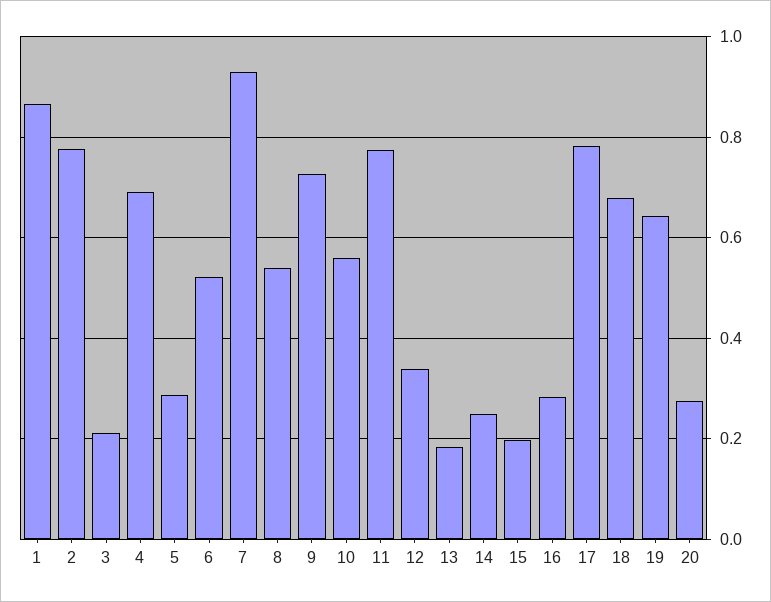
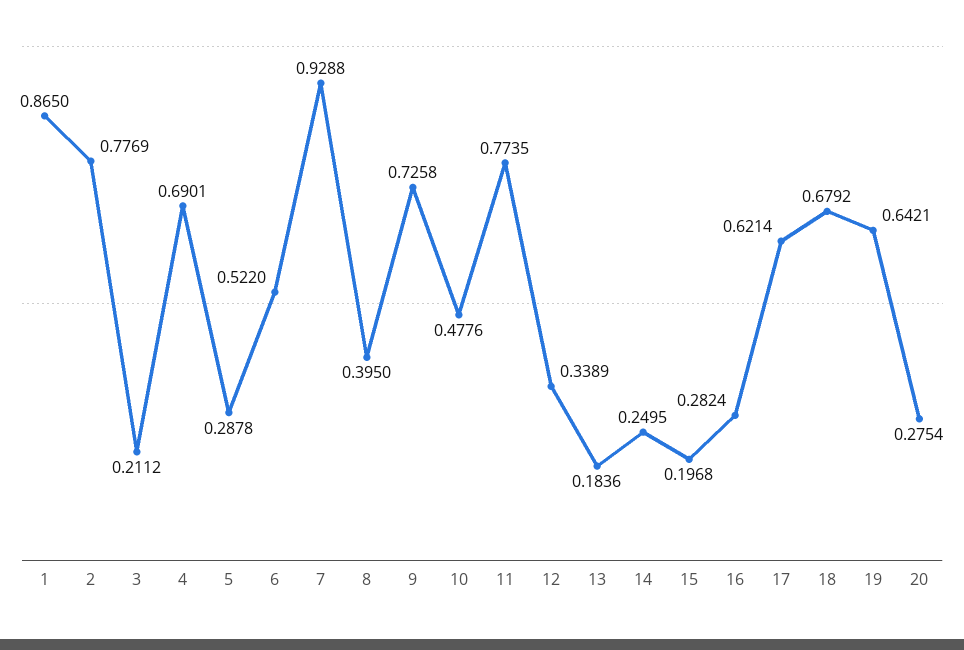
  {
    "1": 0.865,
    "2": 0.7769,
    "3": 0.2112,
    "4": 0.6901,
    "5": 0.2878,
    "6": 0.522,
    "7": 0.9288,
-   "8": 0.54,
+   "8": 0.395,
    "9": 0.7258,
-   "10": 0.56,
+   "10": 0.4776,
    "11": 0.7735,
    "12": 0.3389,
    "13": 0.1836,
    "14": 0.2495,
    "15": 0.1968,
    "16": 0.2824,
-   "17": 0.78,
+   "17": 0.6214,
    "18": 0.6792,
    "19": 0.6421,
    "20": 0.2754
  }

